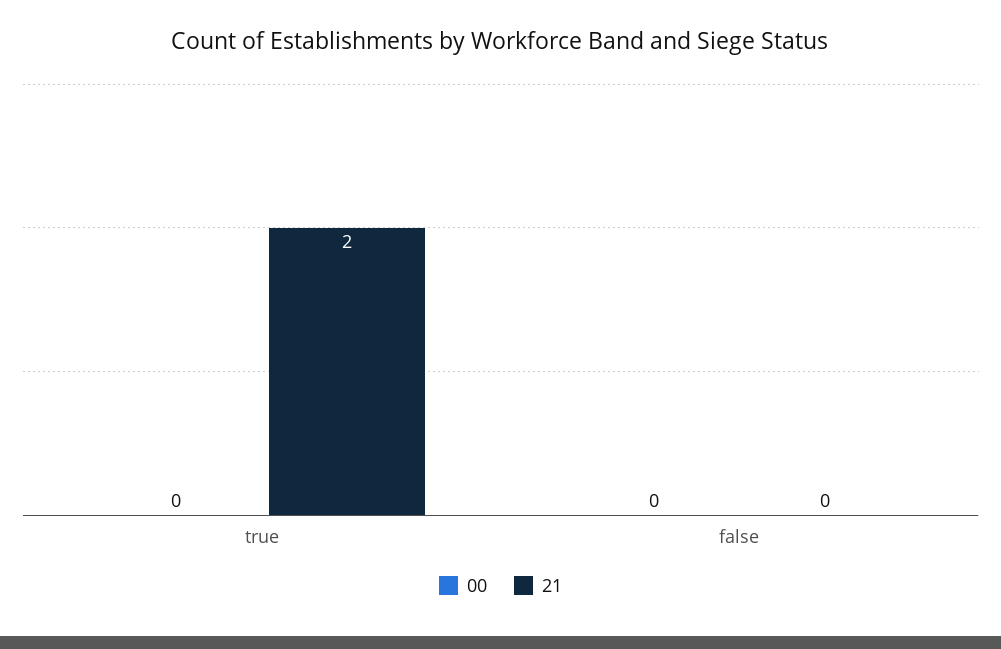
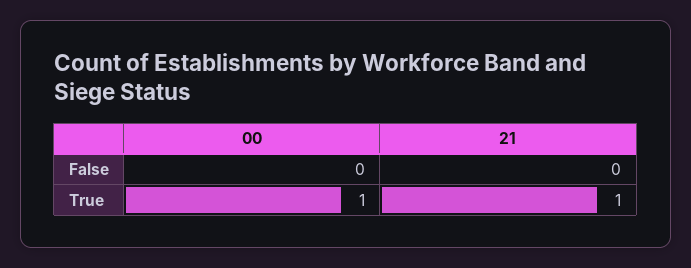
  {
    "00": {
-     "true": 0,
+     "true": 1,
      "false": 0
    },
    "21": {
-     "true": 2,
+     "true": 1,
      "false": 0
    }
  }

